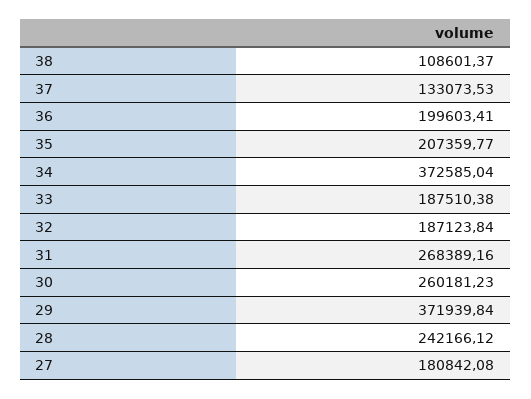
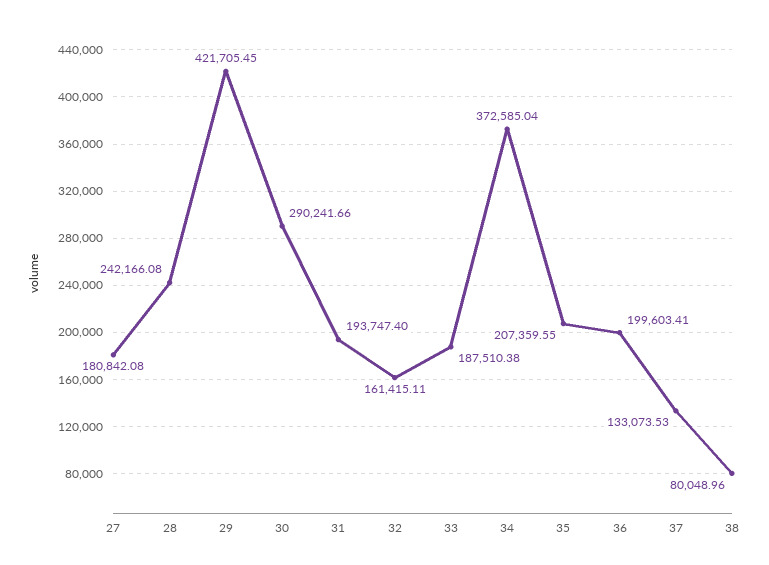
  {
-   "38": 108601.37,
+   "38": 80048.96,
    "37": 133073.53,
    "36": 199603.41,
-   "35": 207359.77,
+   "35": 207359.55,
    "34": 372585.04,
    "33": 187510.38,
-   "32": 187123.84,
+   "32": 161415.11,
-   "31": 268389.16,
+   "31": 193747.4,
-   "30": 260181.23,
+   "30": 290241.66,
-   "29": 371939.84,
+   "29": 421705.45,
-   "28": 242166.12,
+   "28": 242166.08,
    "27": 180842.08
  }

